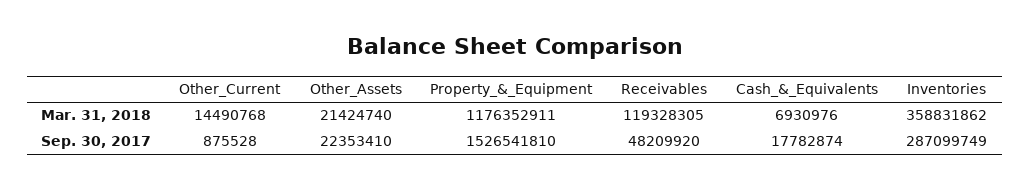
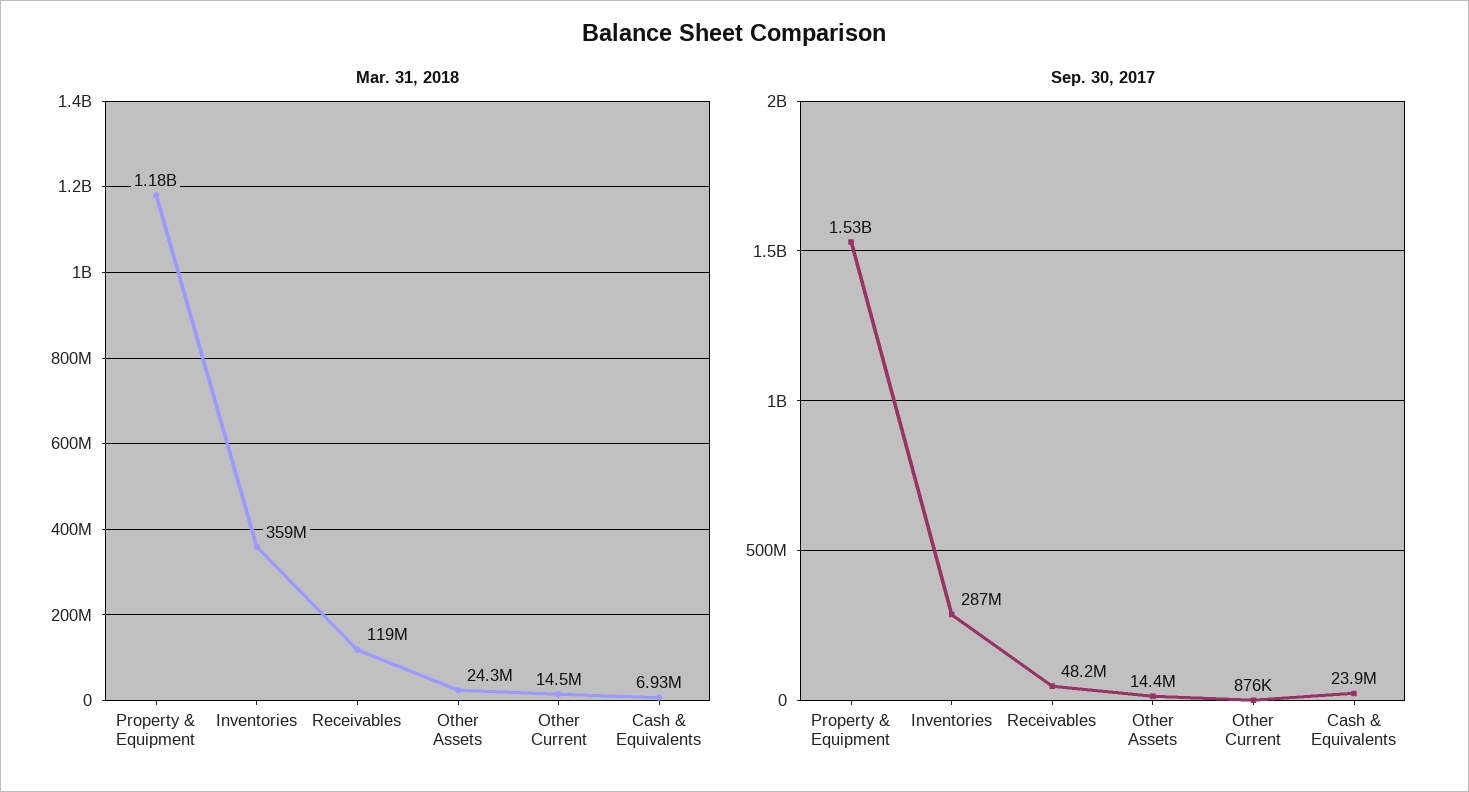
  {
    "Mar. 31, 2018": {
      "Other_Current": 14490768,
-     "Other_Assets": 21424740,
+     "Other_Assets": 24300000,
      "Property_&_Equipment": 1176352911,
      "Receivables": 119328305,
      "Cash_&_Equivalents": 6930976,
      "Inventories": 358831862
    },
    "Sep. 30, 2017": {
      "Other_Current": 875528,
-     "Other_Assets": 22353410,
+     "Other_Assets": 14400000,
      "Property_&_Equipment": 1526541810,
      "Receivables": 48209920,
-     "Cash_&_Equivalents": 17782874,
+     "Cash_&_Equivalents": 23900000,
      "Inventories": 287099749
    }
  }

